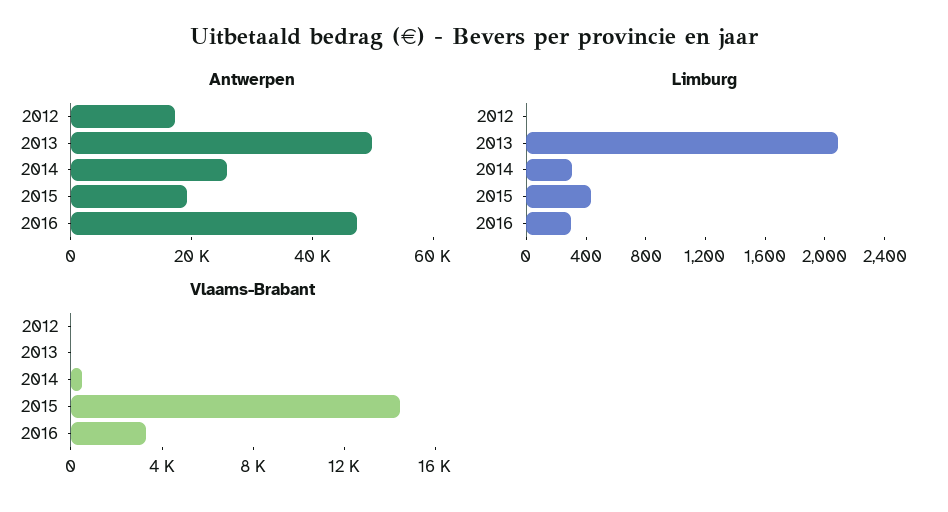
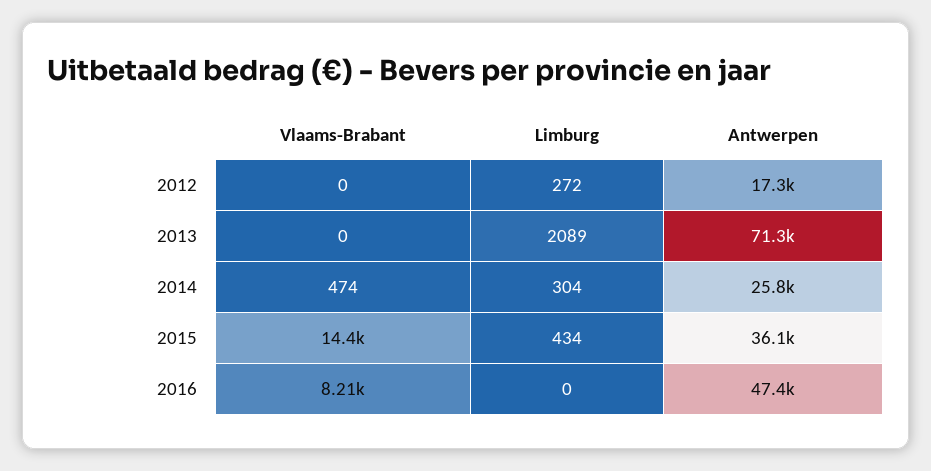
  {
    "Antwerpen": {
      "2012": 17300,
-     "2013": 50000,
+     "2013": 71300,
      "2014": 25800,
-     "2015": 20000,
+     "2015": 36100,
      "2016": 47400
    },
    "Limburg": {
-     "2012": 0,
+     "2012": 272,
      "2013": 2089,
      "2014": 304,
      "2015": 434,
-     "2016": 300
+     "2016": 0
    },
    "Vlaams-Brabant": {
      "2012": 0,
      "2013": 0,
      "2014": 474,
      "2015": 14400,
-     "2016": 3000
+     "2016": 8210
    }
  }

